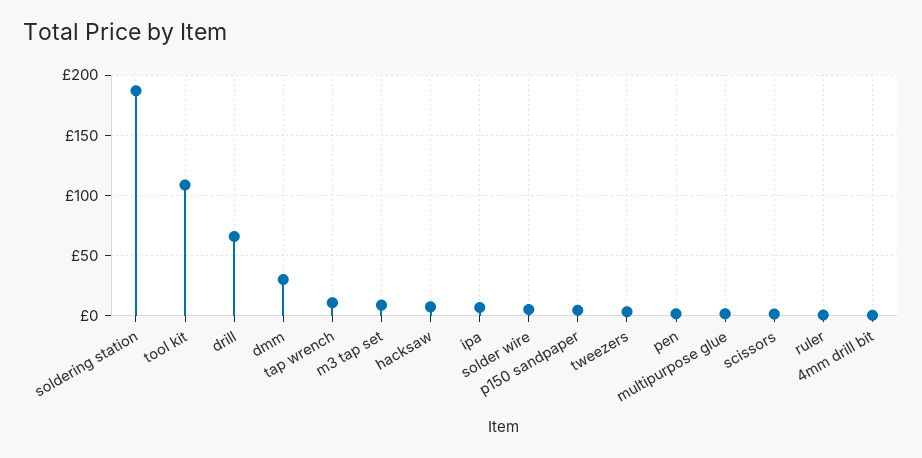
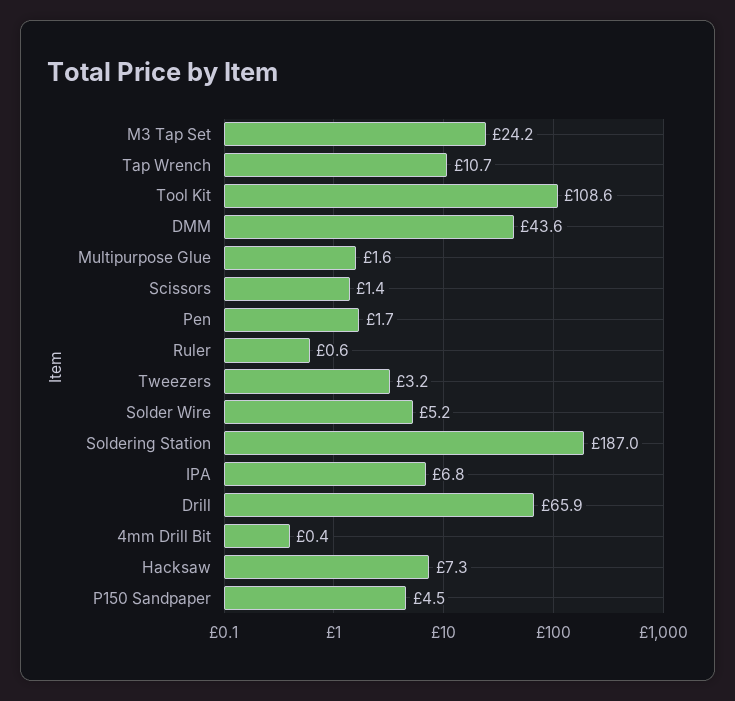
  {
    "soldering station": 187,
    "tool kit": 108.6,
    "drill": 65.9,
-   "dmm": 30,
+   "dmm": 43.6,
    "tap wrench": 10.7,
-   "m3 tap set": 10,
+   "m3 tap set": 24.2,
    "hacksaw": 7.3,
    "ipa": 6.8,
    "solder wire": 5.2,
    "p150 sandpaper": 4.5,
    "tweezers": 3.2,
    "pen": 1.7,
    "multipurpose glue": 1.6,
    "scissors": 1.4,
    "ruler": 0.6,
    "4mm drill bit": 0.4
  }

